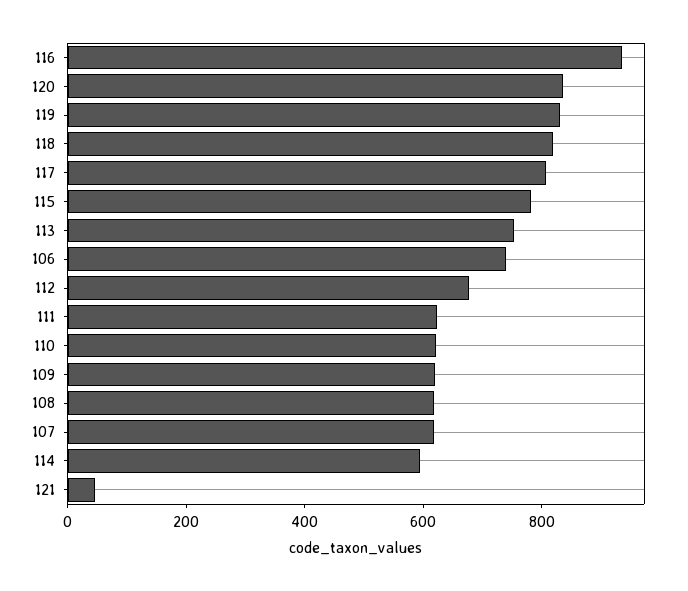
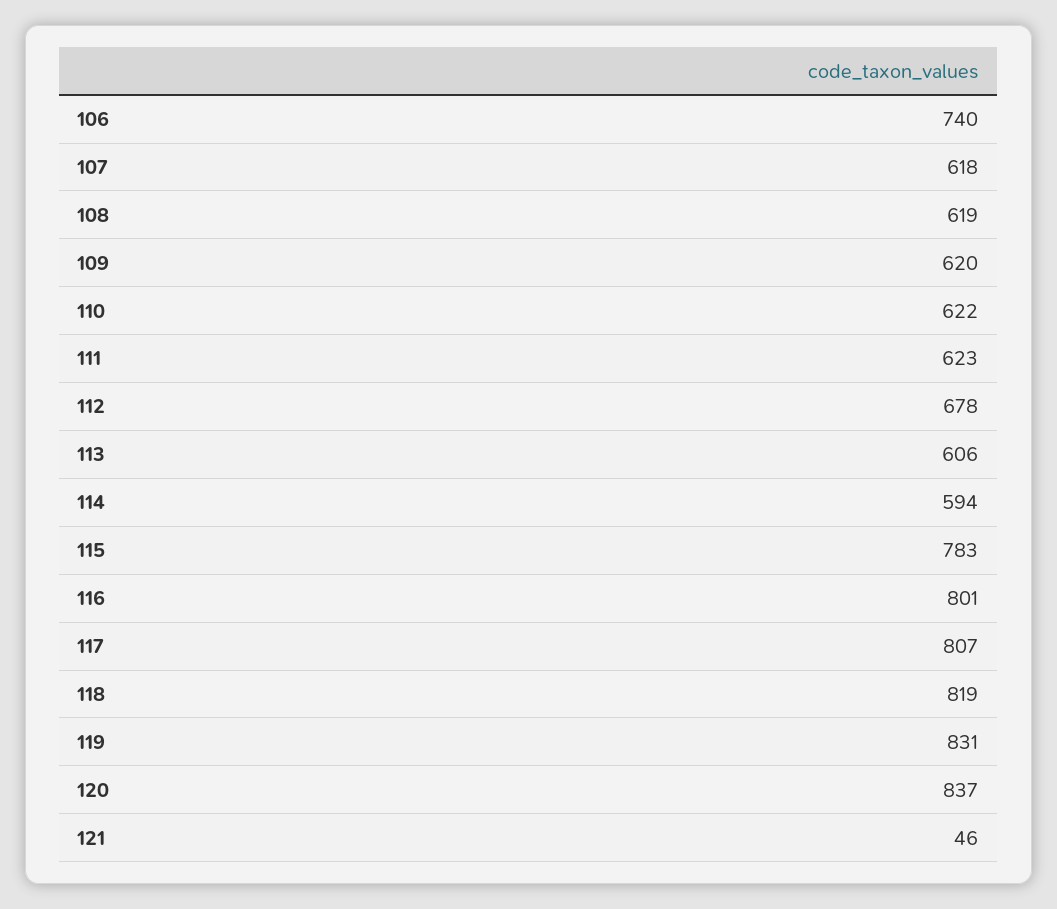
  {
-   "116": 950,
+   "116": 801,
    "120": 837,
    "119": 831,
    "118": 819,
    "117": 807,
    "115": 783,
-   "113": 750,
+   "113": 606,
    "106": 740,
    "112": 678,
    "111": 623,
    "110": 622,
    "109": 620,
    "108": 619,
    "107": 618,
    "114": 594,
    "121": 46
  }

